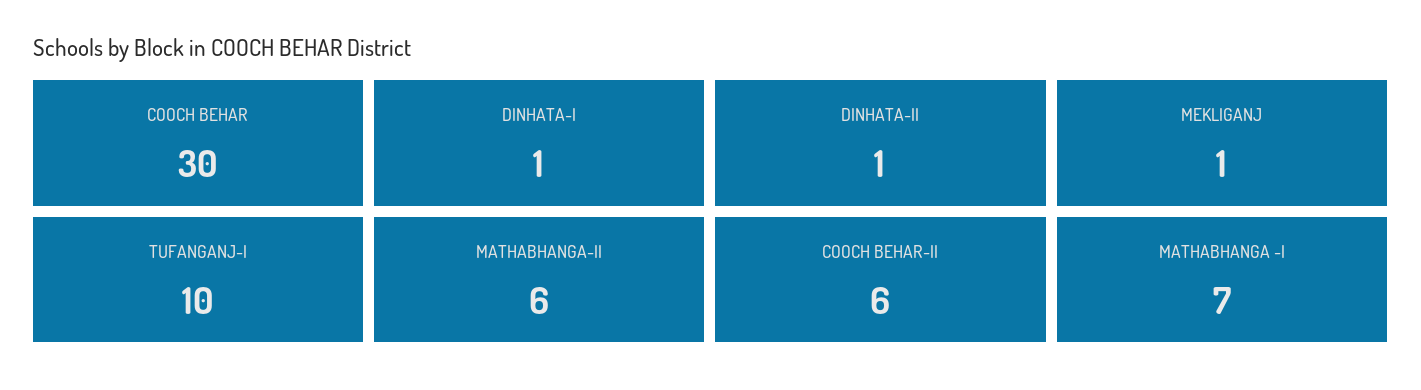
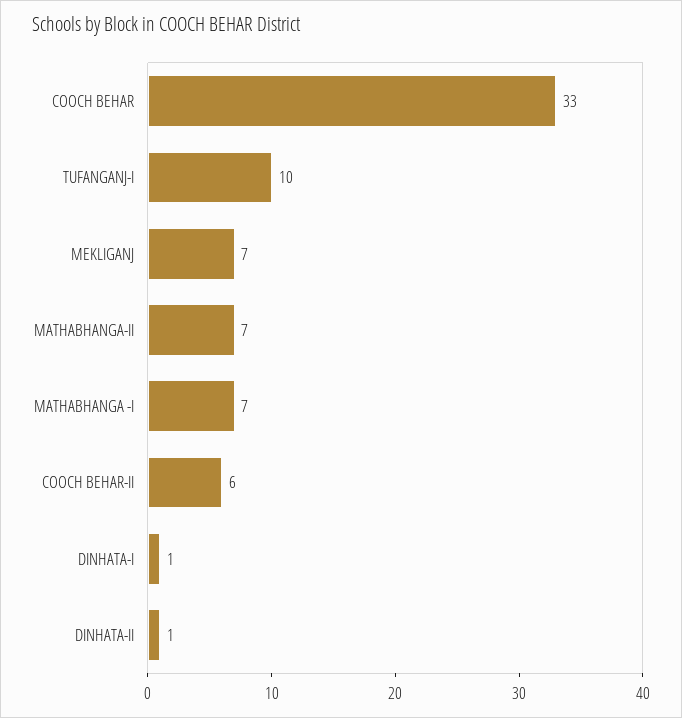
  {
-   "COOCH BEHAR": 30,
+   "COOCH BEHAR": 33,
    "DINHATA-I": 1,
    "DINHATA-II": 1,
-   "MEKLIGANJ": 1,
+   "MEKLIGANJ": 7,
    "TUFANGANJ-I": 10,
-   "MATHABHANGA-II": 6,
+   "MATHABHANGA-II": 7,
    "COOCH BEHAR-II": 6,
    "MATHABHANGA -I": 7
  }

